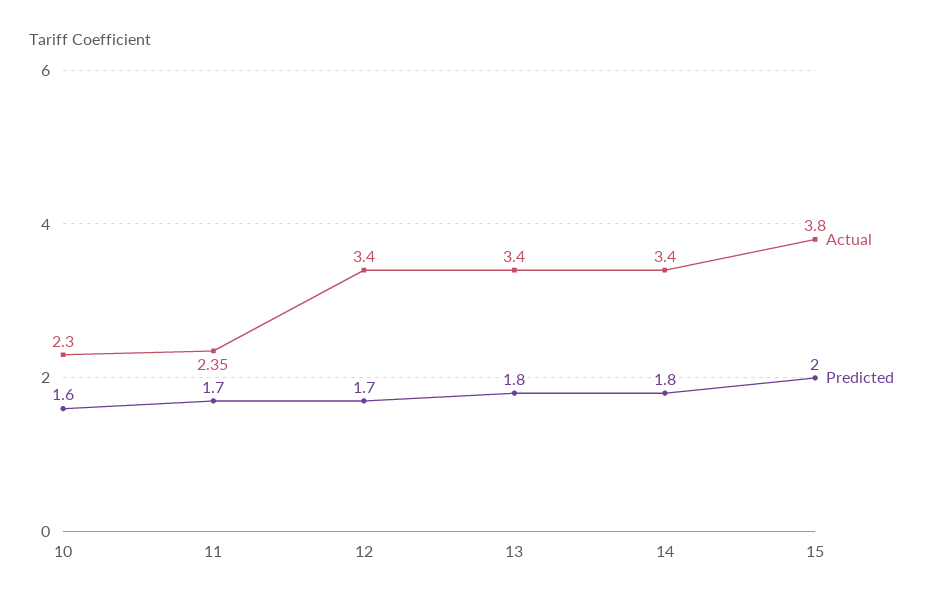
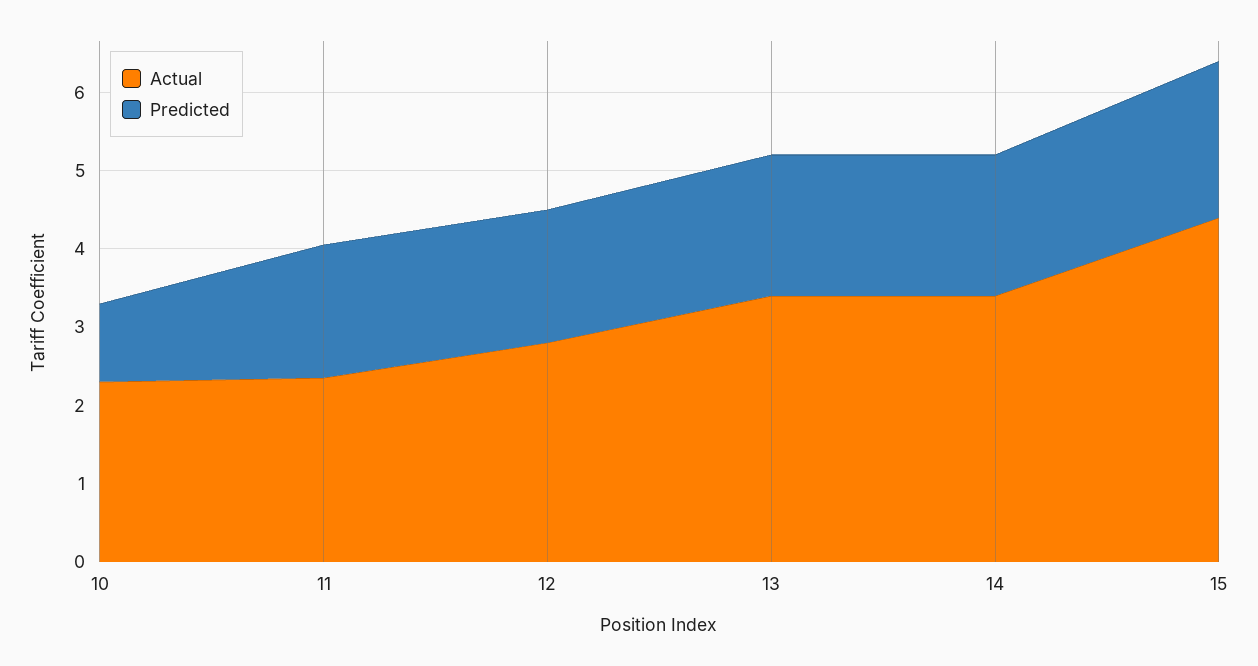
  {
    "Actual": {
      "10": 2.3,
      "11": 2.35,
-     "12": 3.4,
+     "12": 2.8,
      "13": 3.4,
      "14": 3.4,
-     "15": 3.8
+     "15": 4.4
    },
    "Predicted": {
-     "10": 1.6,
+     "10": 1,
      "11": 1.7,
      "12": 1.7,
      "13": 1.8,
      "14": 1.8,
      "15": 2
    }
  }

